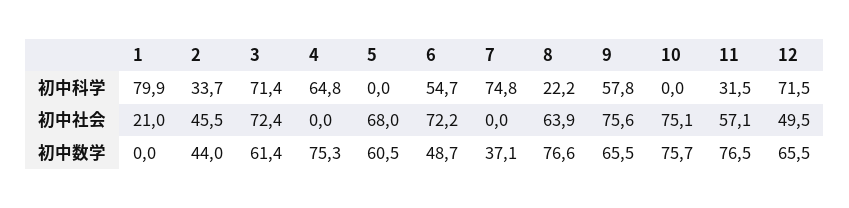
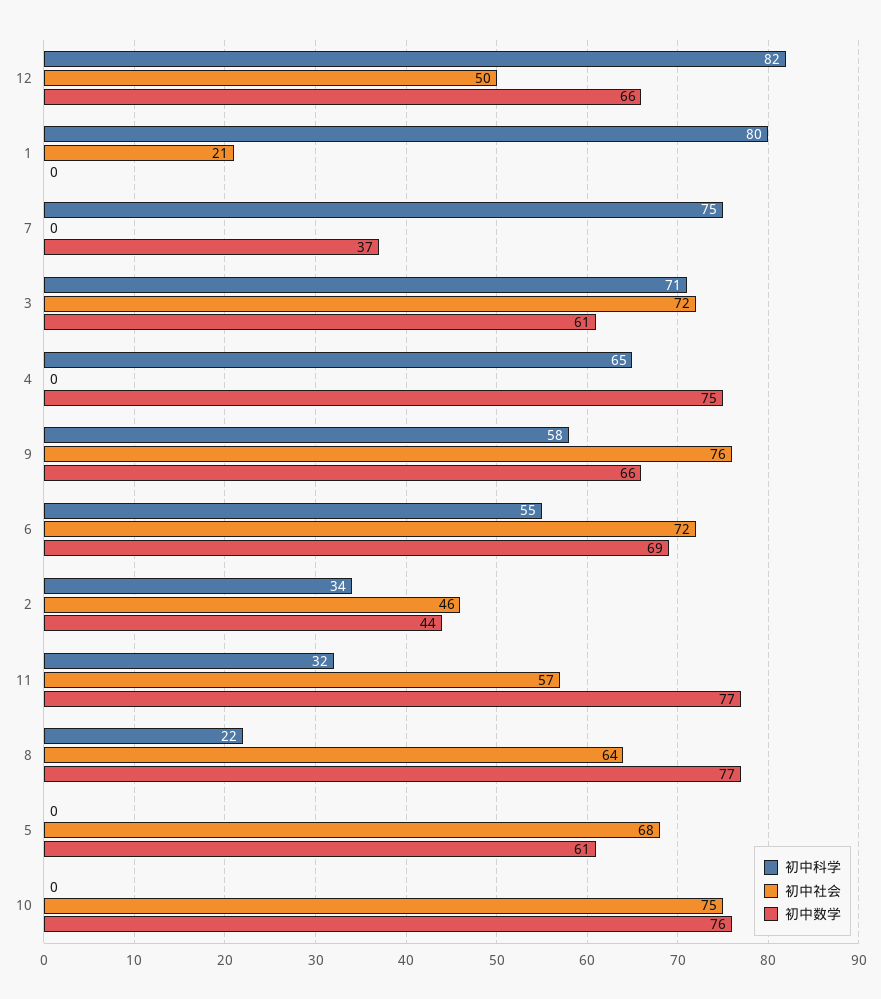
  {
    "初中科学": {
      "1": 79.9,
      "2": 33.7,
      "3": 71.4,
      "4": 64.8,
      "5": 0,
      "6": 54.7,
      "7": 74.8,
      "8": 22.2,
      "9": 57.8,
      "10": 0,
      "11": 31.5,
-     "12": 71.5
+     "12": 82
    },
    "初中社会": {
      "1": 21,
      "2": 45.5,
      "3": 72.4,
      "4": 0,
      "5": 68,
      "6": 72.2,
      "7": 0,
      "8": 63.9,
      "9": 75.6,
      "10": 75.1,
      "11": 57.1,
      "12": 49.5
    },
    "初中数学": {
      "1": 0,
      "2": 44,
      "3": 61.4,
      "4": 75.3,
      "5": 60.5,
-     "6": 48.7,
+     "6": 69,
      "7": 37.1,
      "8": 76.6,
      "9": 65.5,
      "10": 75.7,
      "11": 76.5,
      "12": 65.5
    }
  }

